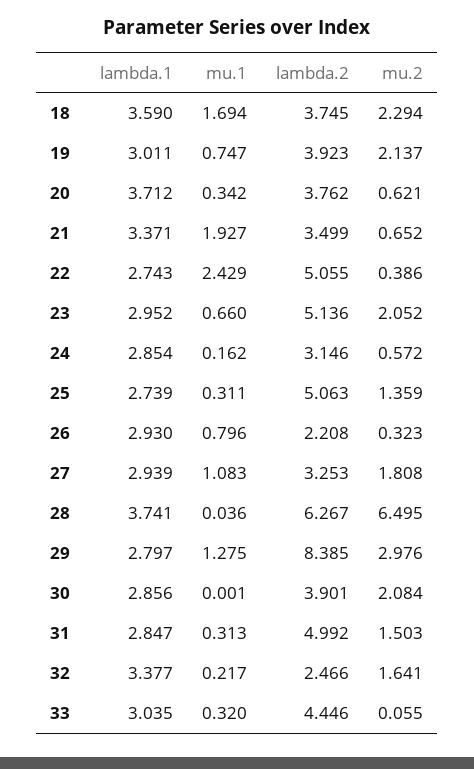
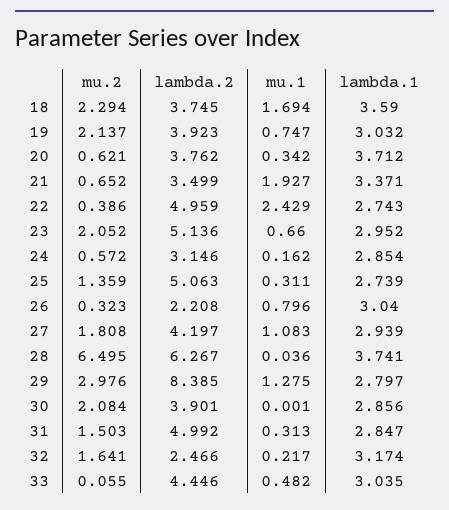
  {
    "lambda.1": {
      "18": 3.59,
-     "19": 3.011,
+     "19": 3.032,
      "20": 3.712,
      "21": 3.371,
      "22": 2.743,
      "23": 2.952,
      "24": 2.854,
      "25": 2.739,
-     "26": 2.93,
+     "26": 3.04,
      "27": 2.939,
      "28": 3.741,
      "29": 2.797,
      "30": 2.856,
      "31": 2.847,
-     "32": 3.377,
+     "32": 3.174,
      "33": 3.035
    },
    "mu.1": {
      "18": 1.694,
      "19": 0.747,
      "20": 0.342,
      "21": 1.927,
      "22": 2.429,
      "23": 0.66,
      "24": 0.162,
      "25": 0.311,
      "26": 0.796,
      "27": 1.083,
      "28": 0.036,
      "29": 1.275,
      "30": 0.001,
      "31": 0.313,
      "32": 0.217,
-     "33": 0.32
+     "33": 0.482
    },
    "lambda.2": {
      "18": 3.745,
      "19": 3.923,
      "20": 3.762,
      "21": 3.499,
-     "22": 5.055,
+     "22": 4.959,
      "23": 5.136,
      "24": 3.146,
      "25": 5.063,
      "26": 2.208,
-     "27": 3.253,
+     "27": 4.197,
      "28": 6.267,
      "29": 8.385,
      "30": 3.901,
      "31": 4.992,
      "32": 2.466,
      "33": 4.446
    },
    "mu.2": {
      "18": 2.294,
      "19": 2.137,
      "20": 0.621,
      "21": 0.652,
      "22": 0.386,
      "23": 2.052,
      "24": 0.572,
      "25": 1.359,
      "26": 0.323,
      "27": 1.808,
      "28": 6.495,
      "29": 2.976,
      "30": 2.084,
      "31": 1.503,
      "32": 1.641,
      "33": 0.055
    }
  }

